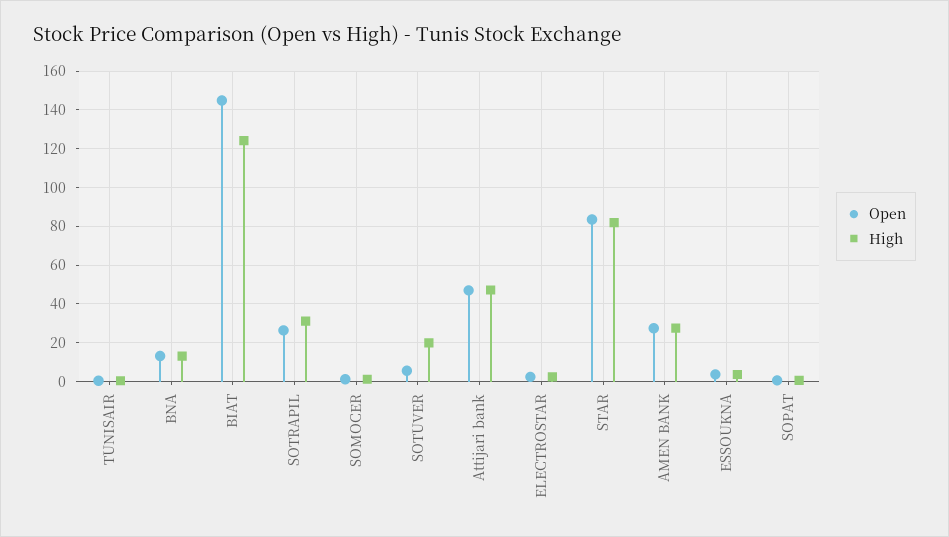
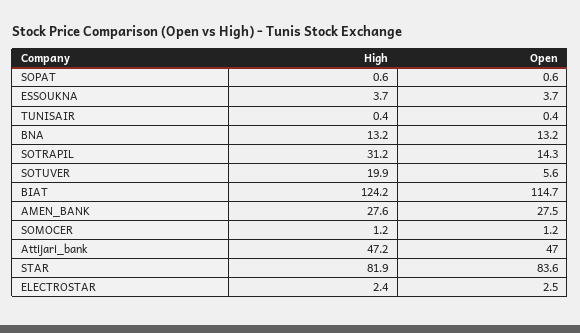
  {
    "Open": {
      "TUNISAIR": 0.4,
      "BNA": 13.2,
-     "BIAT": 145,
+     "BIAT": 114.7,
-     "SOTRAPIL": 25,
+     "SOTRAPIL": 14.3,
      "SOMOCER": 1.2,
      "SOTUVER": 5.6,
      "Attijari bank": 47,
      "ELECTROSTAR": 2.5,
      "STAR": 83.6,
      "AMEN BANK": 27.5,
      "ESSOUKNA": 3.7,
      "SOPAT": 0.6
    },
    "High": {
      "TUNISAIR": 0.4,
      "BNA": 13.2,
      "BIAT": 124.2,
      "SOTRAPIL": 31.2,
      "SOMOCER": 1.2,
      "SOTUVER": 19.9,
      "Attijari bank": 47.2,
      "ELECTROSTAR": 2.4,
      "STAR": 81.9,
      "AMEN BANK": 27.6,
      "ESSOUKNA": 3.7,
      "SOPAT": 0.6
    }
  }

